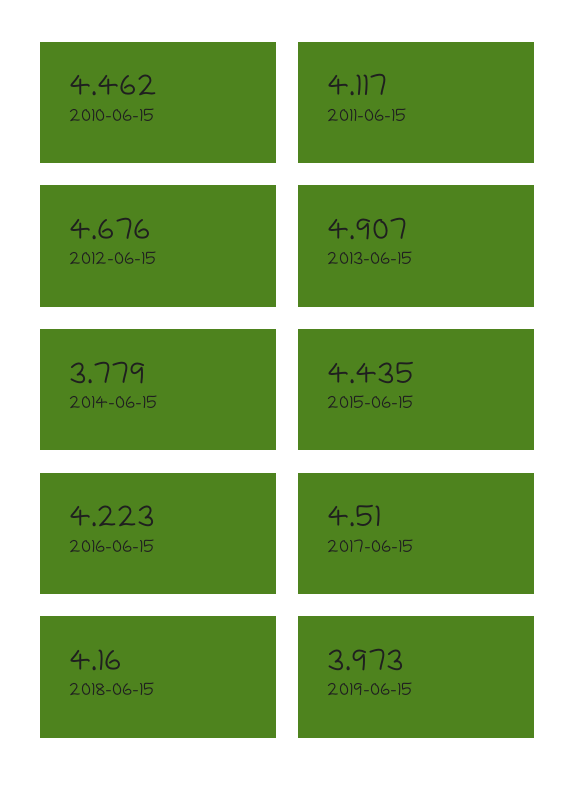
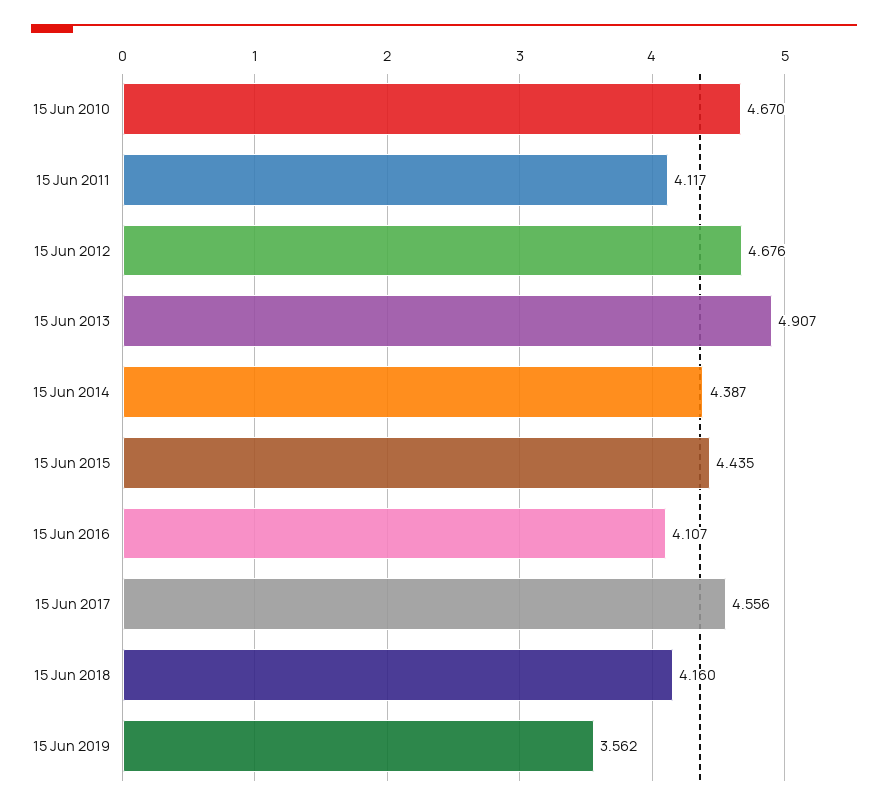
  {
-   "2010-06-15": 4.462,
+   "2010-06-15": 4.67,
    "2011-06-15": 4.117,
    "2012-06-15": 4.676,
    "2013-06-15": 4.907,
-   "2014-06-15": 3.779,
+   "2014-06-15": 4.387,
    "2015-06-15": 4.435,
-   "2016-06-15": 4.223,
+   "2016-06-15": 4.107,
-   "2017-06-15": 4.51,
+   "2017-06-15": 4.556,
    "2018-06-15": 4.16,
-   "2019-06-15": 3.973
+   "2019-06-15": 3.562
  }

